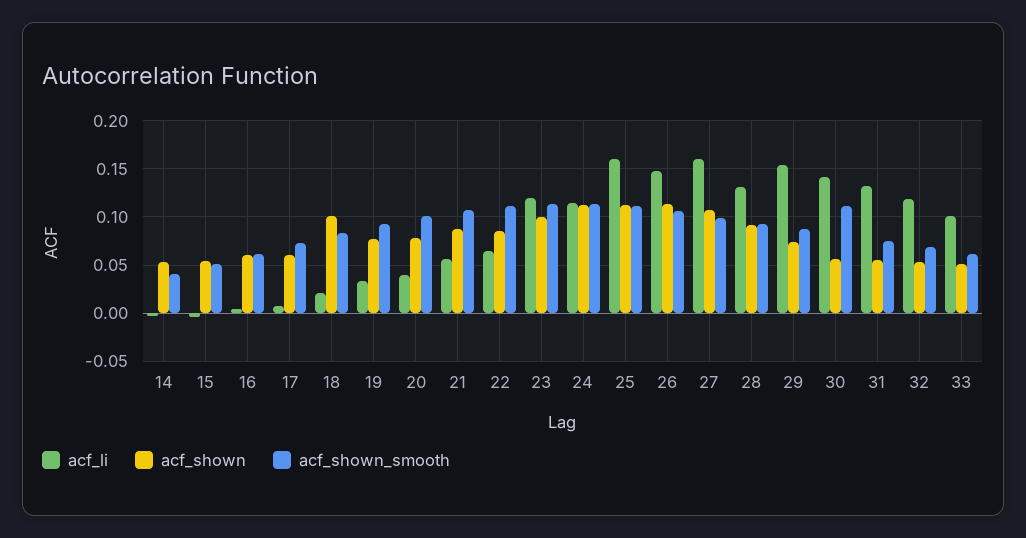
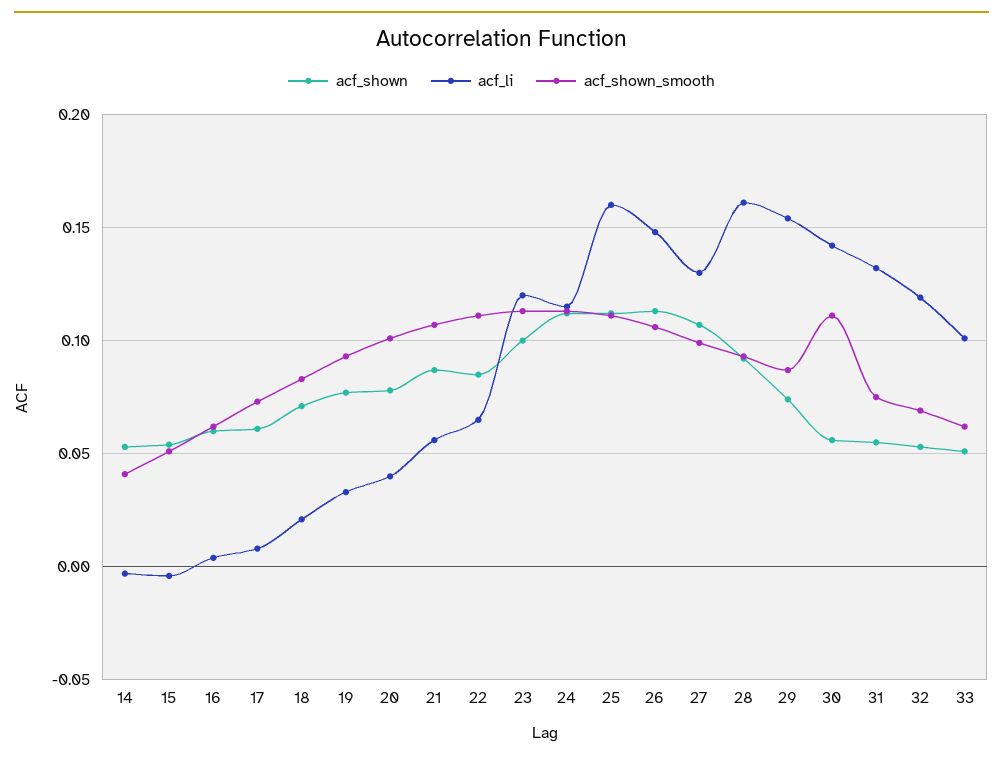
  {
    "acf_li": {
      "14": -0.005,
      "15": -0.005,
      "16": 0.005,
      "17": 0.01,
      "18": 0.02,
      "19": 0.035,
      "20": 0.04,
      "21": 0.055,
      "22": 0.065,
      "23": 0.12,
      "24": 0.115,
      "25": 0.16,
      "26": 0.15,
-     "27": 0.16,
+     "27": 0.13,
-     "28": 0.13,
+     "28": 0.16,
      "29": 0.155,
      "30": 0.14,
      "31": 0.13,
      "32": 0.12,
      "33": 0.1
    },
    "acf_shown": {
      "14": 0.055,
      "15": 0.055,
      "16": 0.06,
      "17": 0.06,
-     "18": 0.1,
+     "18": 0.07,
      "19": 0.075,
      "20": 0.08,
      "21": 0.085,
      "22": 0.085,
      "23": 0.1,
      "24": 0.11,
      "25": 0.11,
      "26": 0.115,
      "27": 0.105,
      "28": 0.09,
      "29": 0.075,
      "30": 0.055,
      "31": 0.055,
      "32": 0.055,
      "33": 0.05
    },
    "acf_shown_smooth": {
      "14": 0.04,
      "15": 0.05,
      "16": 0.06,
      "17": 0.075,
      "18": 0.085,
      "19": 0.095,
      "20": 0.1,
      "21": 0.105,
      "22": 0.11,
      "23": 0.115,
      "24": 0.115,
      "25": 0.11,
      "26": 0.105,
      "27": 0.1,
      "28": 0.095,
      "29": 0.085,
      "30": 0.11,
      "31": 0.075,
      "32": 0.07,
      "33": 0.06
    }
  }

